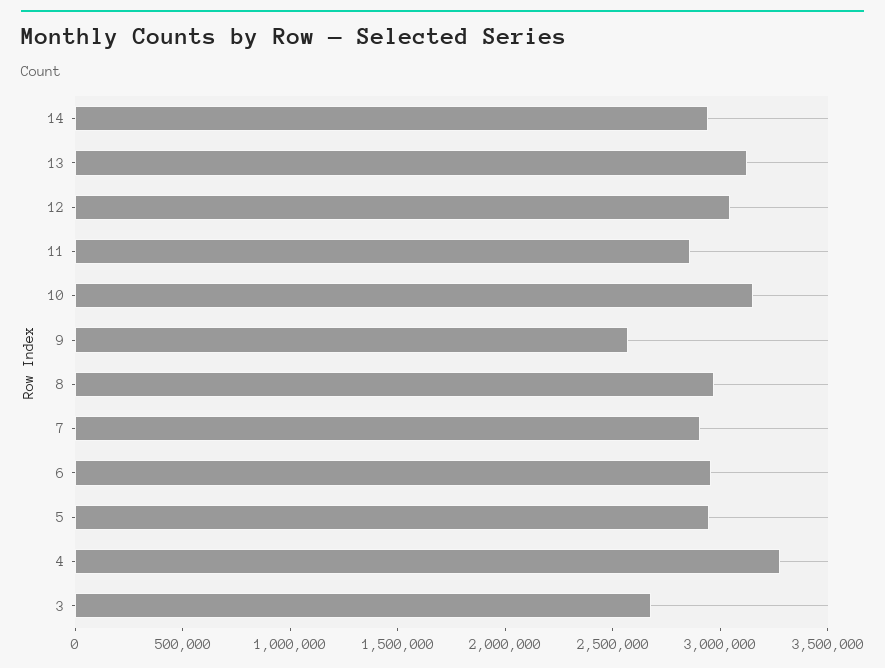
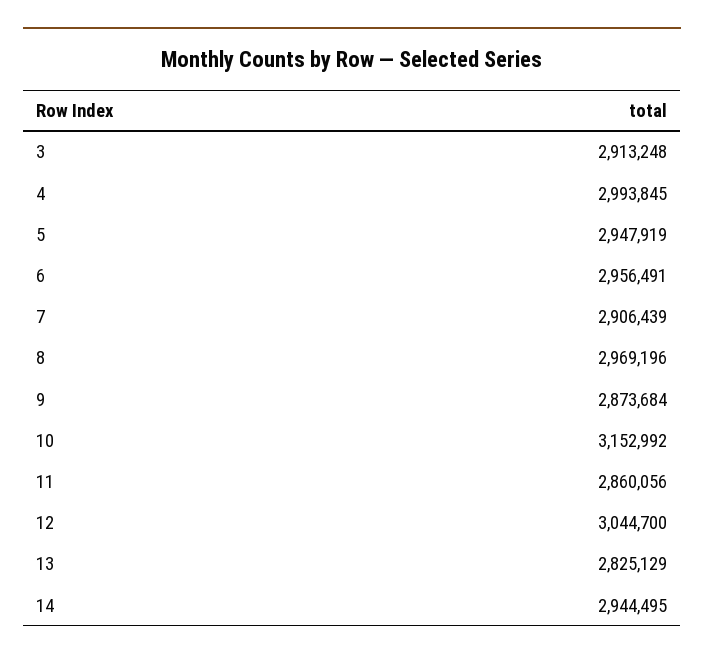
  {
    "14": 2944495,
-   "13": 3100000,
+   "13": 2825129,
    "12": 3044700,
    "11": 2860056,
    "10": 3152992,
-   "9": 2600000,
+   "9": 2873684,
    "8": 2969196,
    "7": 2906439,
    "6": 2956491,
    "5": 2947919,
-   "4": 3300000,
+   "4": 2993845,
-   "3": 2700000
+   "3": 2913248
  }

